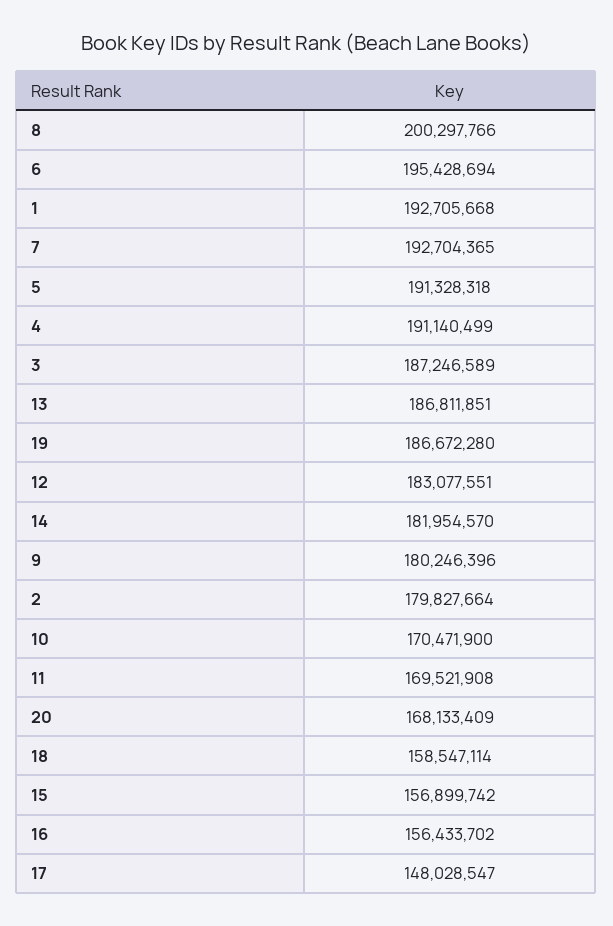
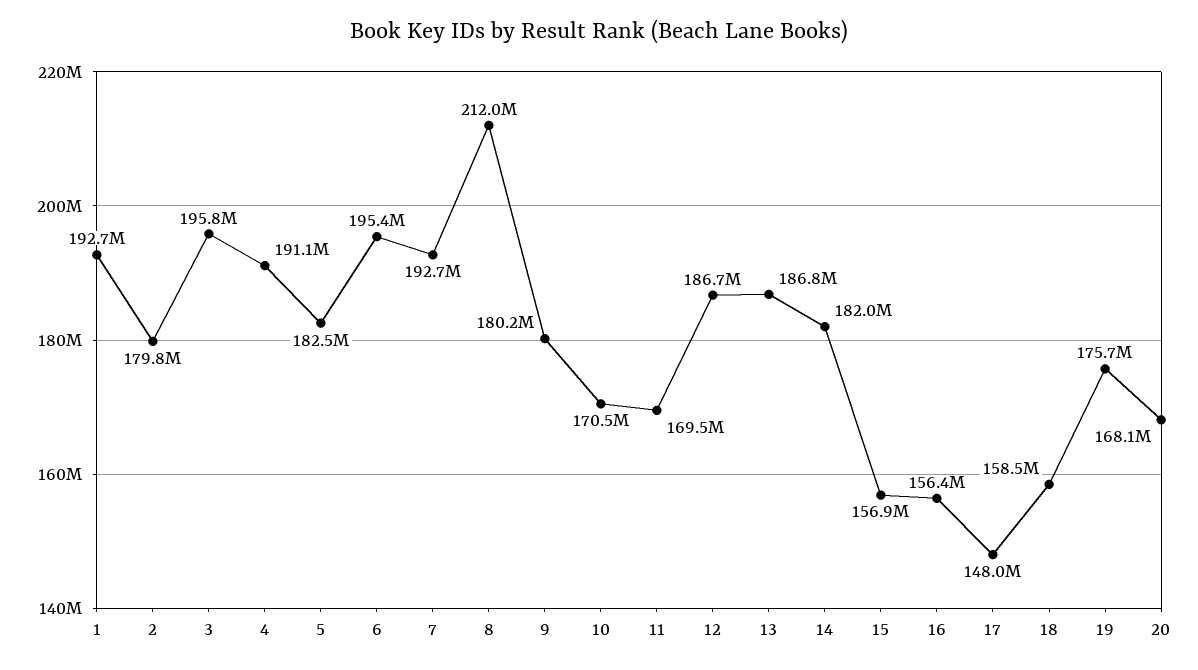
  {
-   "8": 200297766,
+   "8": 212000000,
    "6": 195428694,
    "1": 192705668,
    "7": 192704365,
-   "5": 191328318,
+   "5": 182500000,
    "4": 191140499,
-   "3": 187246589,
+   "3": 195800000,
    "13": 186811851,
-   "19": 186672280,
+   "19": 175700000,
-   "12": 183077551,
+   "12": 186700000,
    "14": 181954570,
    "9": 180246396,
    "2": 179827664,
    "10": 170471900,
    "11": 169521908,
    "20": 168133409,
    "18": 158547114,
    "15": 156899742,
    "16": 156433702,
    "17": 148028547
  }

